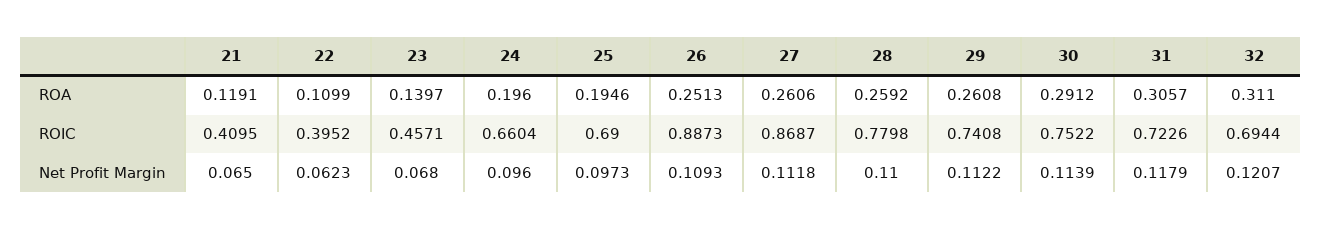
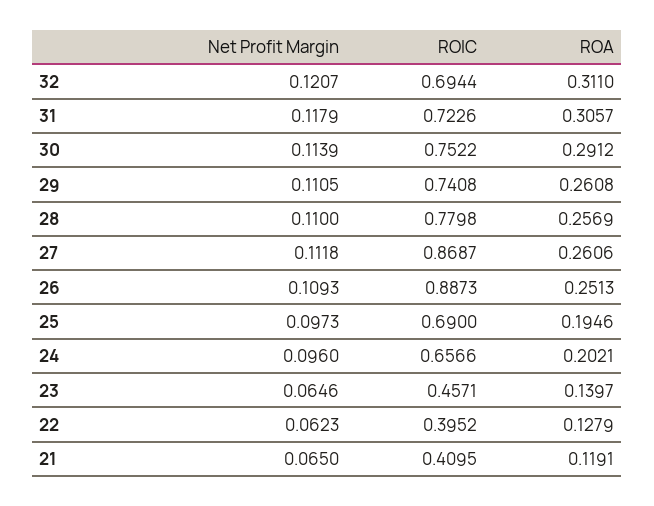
  {
    "21": {
      "ROA": 0.1191,
      "ROIC": 0.4095,
      "Net Profit Margin": 0.065
    },
    "22": {
-     "ROA": 0.1099,
+     "ROA": 0.1279,
      "ROIC": 0.3952,
      "Net Profit Margin": 0.0623
    },
    "23": {
      "ROA": 0.1397,
      "ROIC": 0.4571,
-     "Net Profit Margin": 0.068
+     "Net Profit Margin": 0.0646
    },
    "24": {
-     "ROA": 0.196,
+     "ROA": 0.2021,
-     "ROIC": 0.6604,
+     "ROIC": 0.6566,
      "Net Profit Margin": 0.096
    },
    "25": {
      "ROA": 0.1946,
      "ROIC": 0.69,
      "Net Profit Margin": 0.0973
    },
    "26": {
      "ROA": 0.2513,
      "ROIC": 0.8873,
      "Net Profit Margin": 0.1093
    },
    "27": {
      "ROA": 0.2606,
      "ROIC": 0.8687,
      "Net Profit Margin": 0.1118
    },
    "28": {
-     "ROA": 0.2592,
+     "ROA": 0.2569,
      "ROIC": 0.7798,
      "Net Profit Margin": 0.11
    },
    "29": {
      "ROA": 0.2608,
      "ROIC": 0.7408,
-     "Net Profit Margin": 0.1122
+     "Net Profit Margin": 0.1105
    },
    "30": {
      "ROA": 0.2912,
      "ROIC": 0.7522,
      "Net Profit Margin": 0.1139
    },
    "31": {
      "ROA": 0.3057,
      "ROIC": 0.7226,
      "Net Profit Margin": 0.1179
    },
    "32": {
      "ROA": 0.311,
      "ROIC": 0.6944,
      "Net Profit Margin": 0.1207
    }
  }

